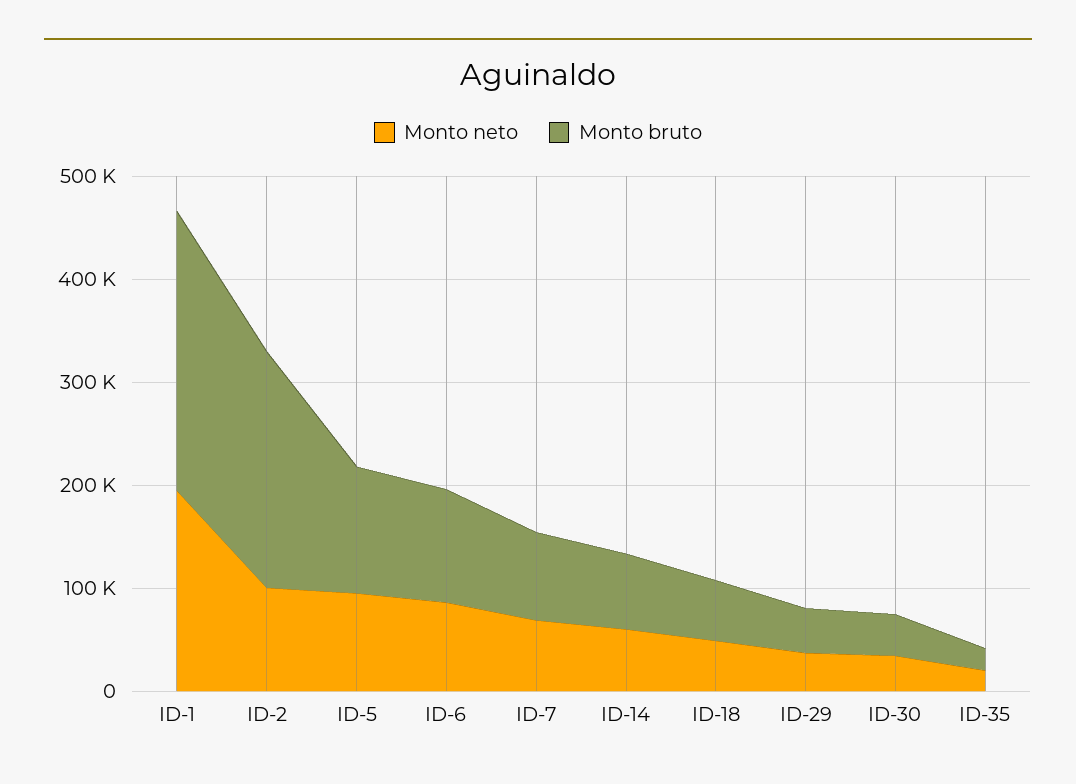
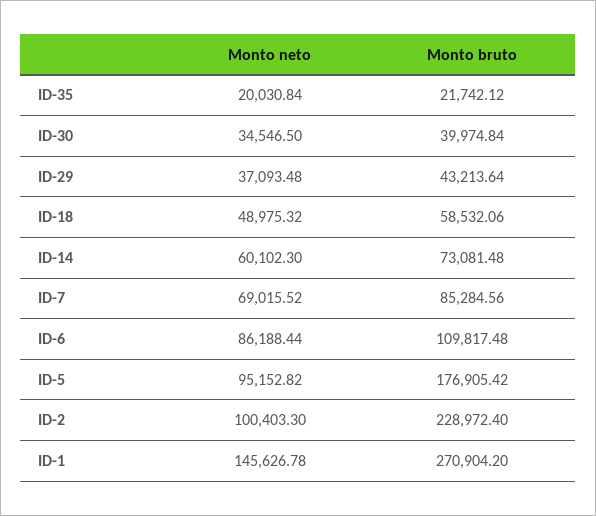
  {
    "Monto neto": {
-     "ID-1": 200000,
+     "ID-1": 145626.78,
      "ID-2": 100403.3,
      "ID-5": 95152.82,
      "ID-6": 86188.44,
      "ID-7": 69015.52,
      "ID-14": 60102.3,
      "ID-18": 48975.32,
      "ID-29": 37093.48,
      "ID-30": 34546.5,
      "ID-35": 20030.84
    },
    "Monto bruto": {
      "ID-1": 270904.2,
      "ID-2": 228972.4,
-     "ID-5": 120000,
+     "ID-5": 176905.42,
      "ID-6": 109817.48,
      "ID-7": 85284.56,
      "ID-14": 73081.48,
      "ID-18": 58532.06,
      "ID-29": 43213.64,
      "ID-30": 39974.84,
      "ID-35": 21742.12
    }
  }

